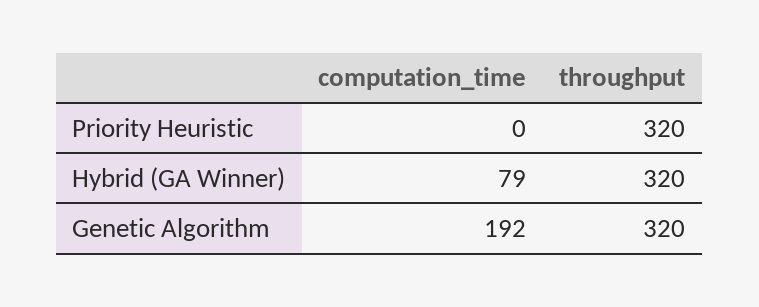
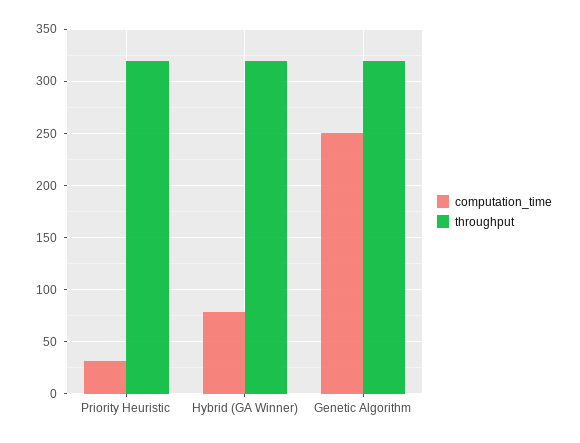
  {
    "computation_time": {
-     "Priority Heuristic": 0,
+     "Priority Heuristic": 30,
      "Hybrid (GA Winner)": 79,
-     "Genetic Algorithm": 192
+     "Genetic Algorithm": 250
    },
    "throughput": {
      "Priority Heuristic": 320,
      "Hybrid (GA Winner)": 320,
      "Genetic Algorithm": 320
    }
  }

